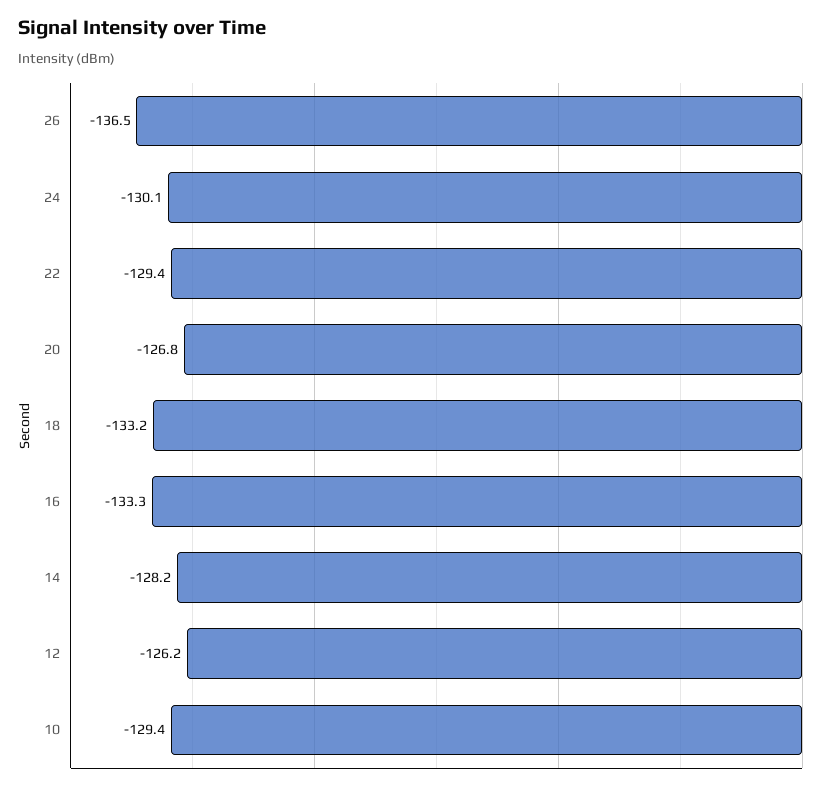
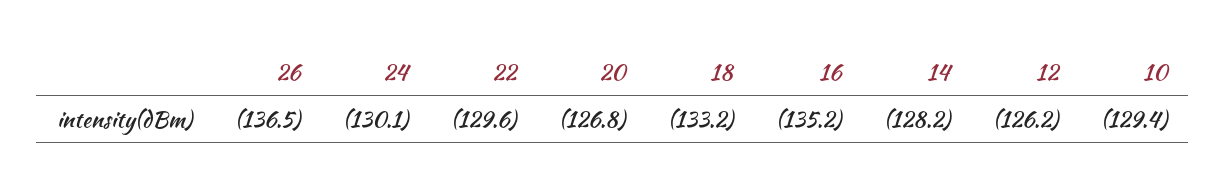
  {
    "26": -136.5,
    "24": -130.1,
-   "22": -129.4,
+   "22": -129.6,
    "20": -126.8,
    "18": -133.2,
-   "16": -133.3,
+   "16": -135.2,
    "14": -128.2,
    "12": -126.2,
    "10": -129.4
  }

